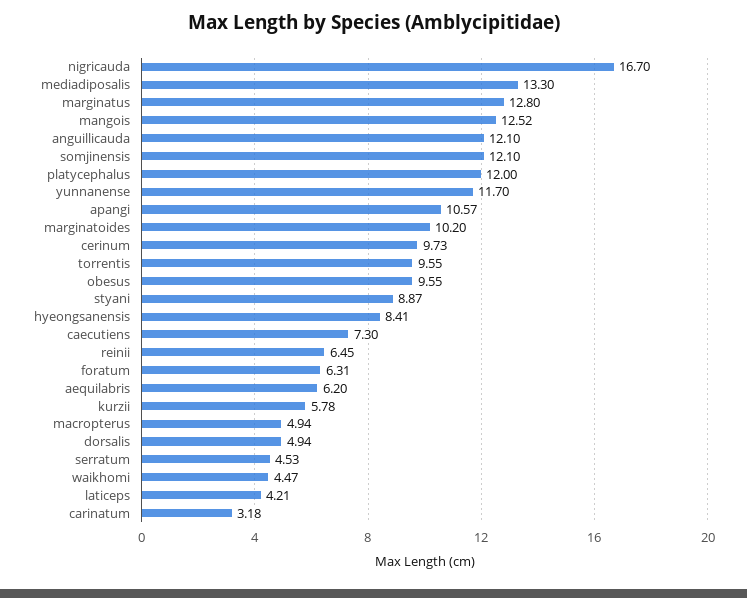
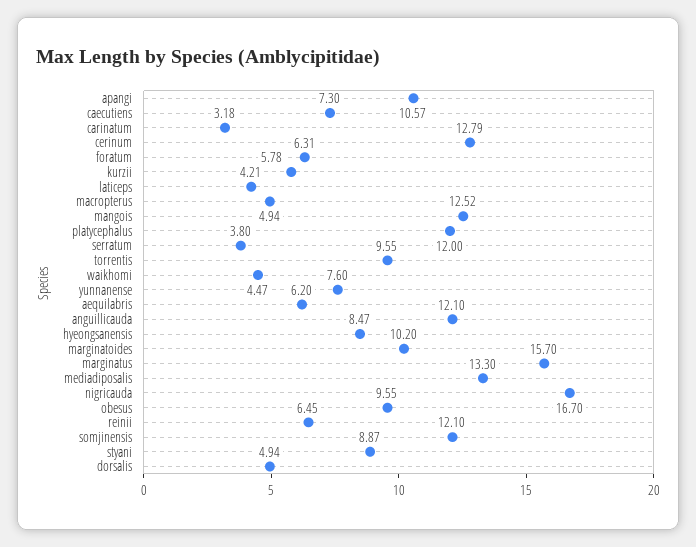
  {
    "nigricauda": 16.7,
    "mediadiposalis": 13.3,
-   "marginatus": 12.8,
+   "marginatus": 15.7,
    "mangois": 12.52,
    "anguillicauda": 12.1,
    "somjinensis": 12.1,
    "platycephalus": 12,
-   "yunnanense": 11.7,
+   "yunnanense": 7.6,
    "apangi": 10.57,
    "marginatoides": 10.2,
-   "cerinum": 9.73,
+   "cerinum": 12.79,
    "torrentis": 9.55,
    "obesus": 9.55,
    "styani": 8.87,
-   "hyeongsanensis": 8.41,
+   "hyeongsanensis": 8.47,
    "caecutiens": 7.3,
    "reinii": 6.45,
    "foratum": 6.31,
    "aequilabris": 6.2,
    "kurzii": 5.78,
    "macropterus": 4.94,
    "dorsalis": 4.94,
-   "serratum": 4.53,
+   "serratum": 3.8,
    "waikhomi": 4.47,
    "laticeps": 4.21,
    "carinatum": 3.18
  }

